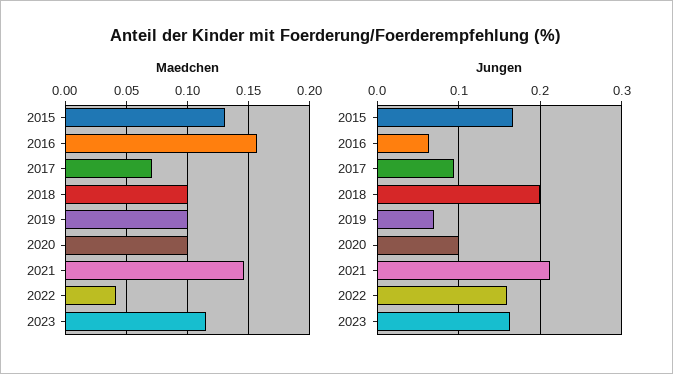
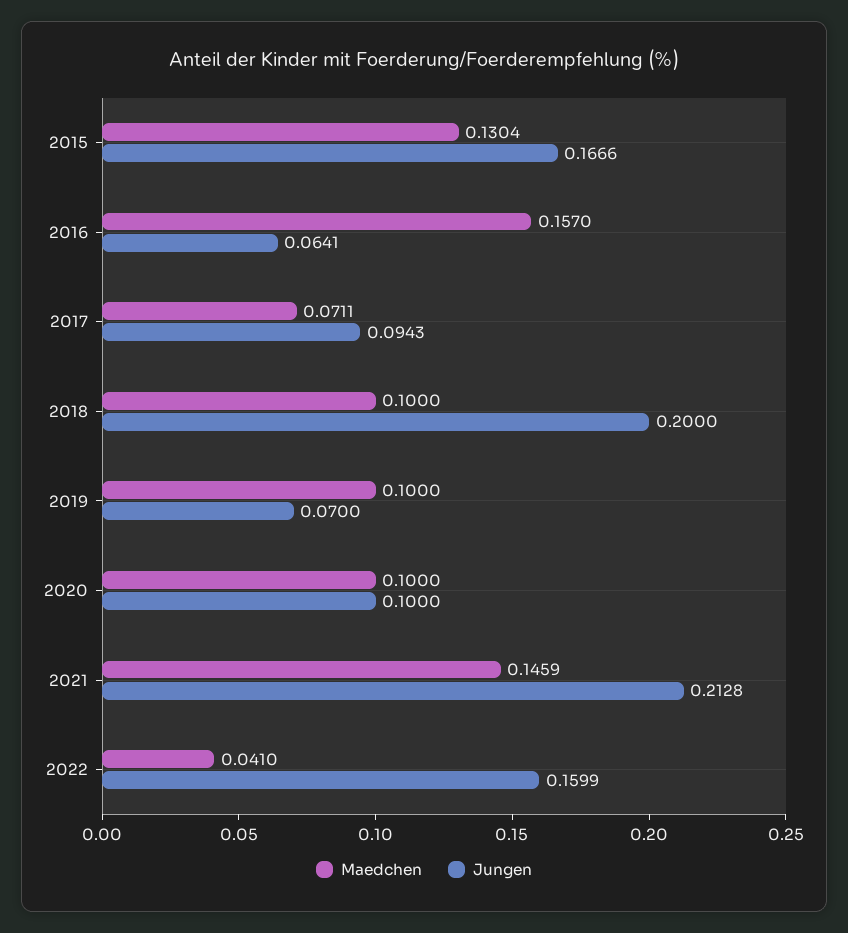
  {
    "Maedchen": {
      "2015": 0.1304,
      "2016": 0.157,
      "2017": 0.0711,
      "2018": 0.1,
      "2019": 0.1,
      "2020": 0.1,
      "2021": 0.1459,
-     "2022": 0.041,
+     "2022": 0.041
-     "2023": 0.115
    },
    "Jungen": {
      "2015": 0.1666,
      "2016": 0.0641,
      "2017": 0.0943,
      "2018": 0.2,
      "2019": 0.07,
      "2020": 0.1,
      "2021": 0.2128,
-     "2022": 0.1599,
+     "2022": 0.1599
-     "2023": 0.16
    }
  }

